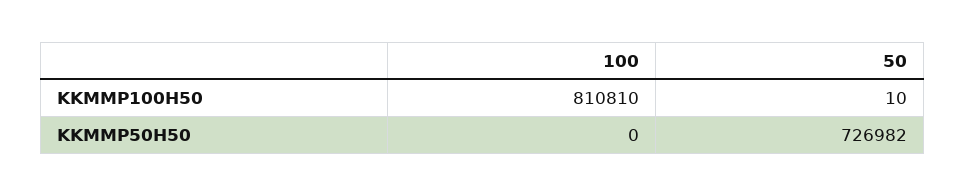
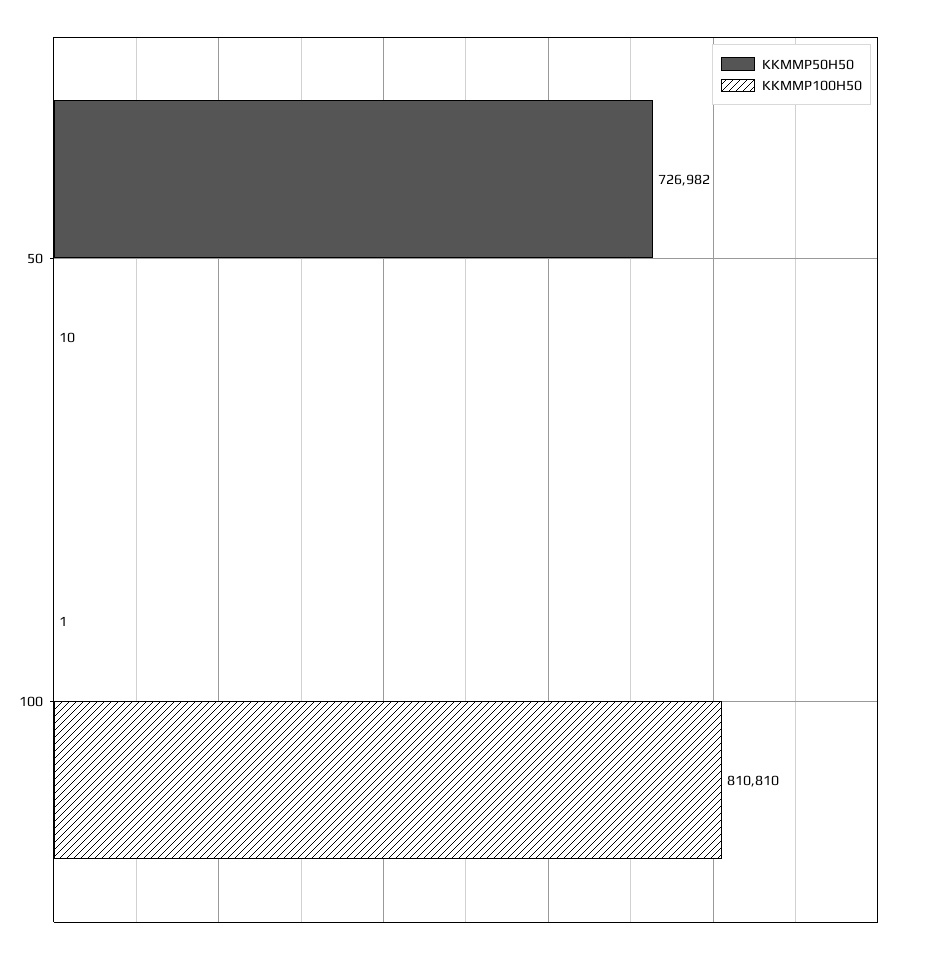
  {
    "KKMMP100H50": {
      "100": 810810,
      "50": 10
    },
    "KKMMP50H50": {
-     "100": 0,
+     "100": 1,
      "50": 726982
    }
  }

